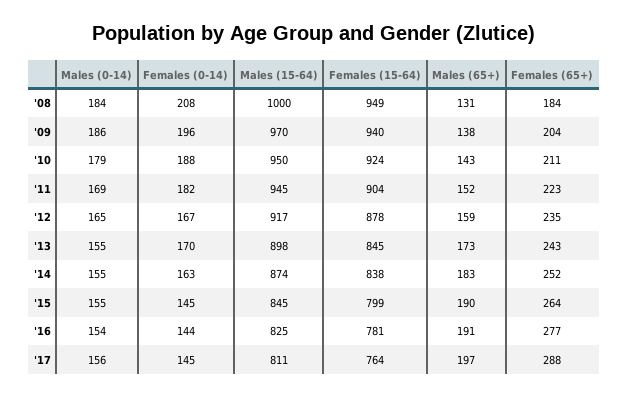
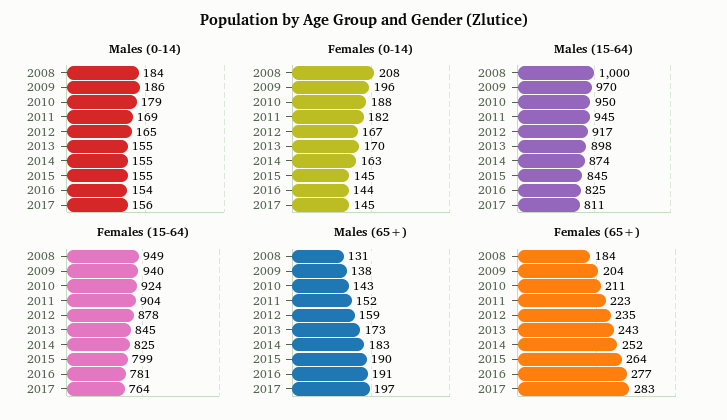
  {
    "Males (0-14)": {
      "'08": 184,
      "'09": 186,
      "'10": 179,
      "'11": 169,
      "'12": 165,
      "'13": 155,
      "'14": 155,
      "'15": 155,
      "'16": 154,
      "'17": 156
    },
    "Females (0-14)": {
      "'08": 208,
      "'09": 196,
      "'10": 188,
      "'11": 182,
      "'12": 167,
      "'13": 170,
      "'14": 163,
      "'15": 145,
      "'16": 144,
      "'17": 145
    },
    "Males (15-64)": {
      "'08": 1000,
      "'09": 970,
      "'10": 950,
      "'11": 945,
      "'12": 917,
      "'13": 898,
      "'14": 874,
      "'15": 845,
      "'16": 825,
      "'17": 811
    },
    "Females (15-64)": {
      "'08": 949,
      "'09": 940,
      "'10": 924,
      "'11": 904,
      "'12": 878,
      "'13": 845,
-     "'14": 838,
+     "'14": 825,
      "'15": 799,
      "'16": 781,
      "'17": 764
    },
    "Males (65+)": {
      "'08": 131,
      "'09": 138,
      "'10": 143,
      "'11": 152,
      "'12": 159,
      "'13": 173,
      "'14": 183,
      "'15": 190,
      "'16": 191,
      "'17": 197
    },
    "Females (65+)": {
      "'08": 184,
      "'09": 204,
      "'10": 211,
      "'11": 223,
      "'12": 235,
      "'13": 243,
      "'14": 252,
      "'15": 264,
      "'16": 277,
-     "'17": 288
+     "'17": 283
    }
  }

